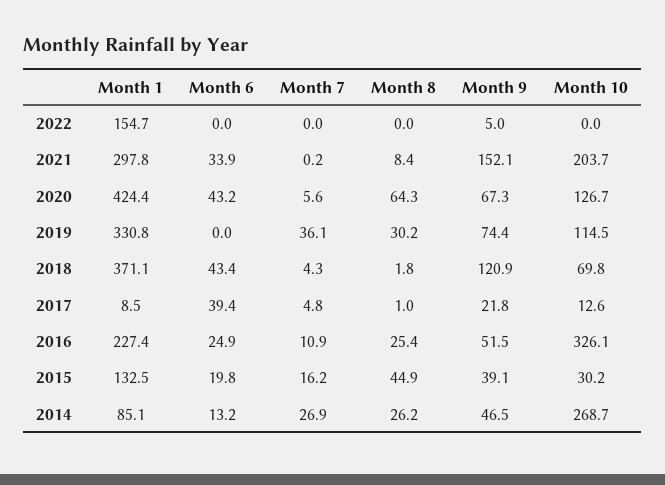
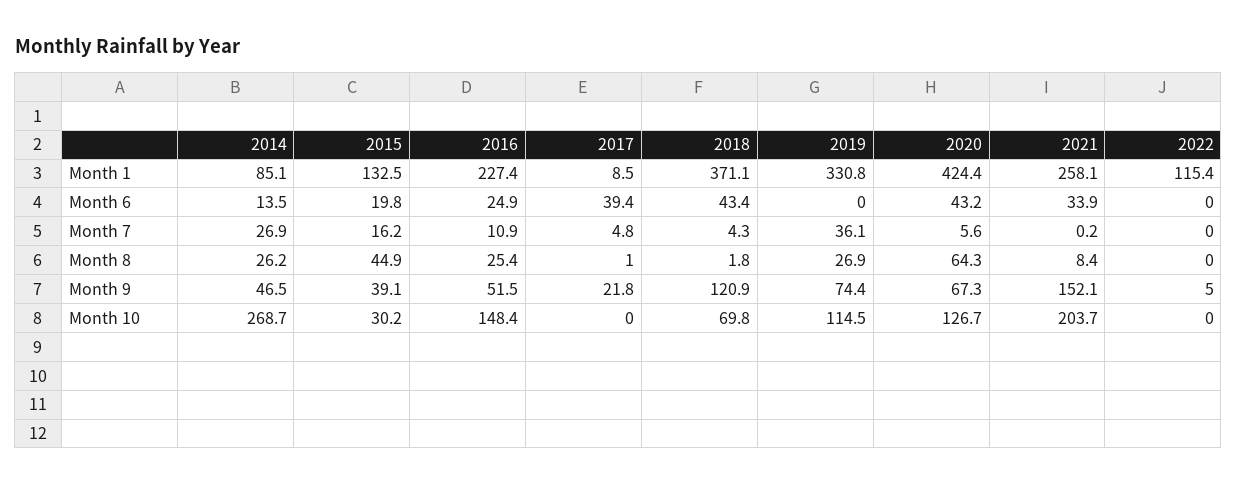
  {
    "Month 1": {
-     "2022": 154.7,
+     "2022": 115.4,
-     "2021": 297.8,
+     "2021": 258.1,
      "2020": 424.4,
      "2019": 330.8,
      "2018": 371.1,
      "2017": 8.5,
      "2016": 227.4,
      "2015": 132.5,
      "2014": 85.1
    },
    "Month 6": {
      "2022": 0,
      "2021": 33.9,
      "2020": 43.2,
      "2019": 0,
      "2018": 43.4,
      "2017": 39.4,
      "2016": 24.9,
      "2015": 19.8,
-     "2014": 13.2
+     "2014": 13.5
    },
    "Month 7": {
      "2022": 0,
      "2021": 0.2,
      "2020": 5.6,
      "2019": 36.1,
      "2018": 4.3,
      "2017": 4.8,
      "2016": 10.9,
      "2015": 16.2,
      "2014": 26.9
    },
    "Month 8": {
      "2022": 0,
      "2021": 8.4,
      "2020": 64.3,
-     "2019": 30.2,
+     "2019": 26.9,
      "2018": 1.8,
      "2017": 1,
      "2016": 25.4,
      "2015": 44.9,
      "2014": 26.2
    },
    "Month 9": {
      "2022": 5,
      "2021": 152.1,
      "2020": 67.3,
      "2019": 74.4,
      "2018": 120.9,
      "2017": 21.8,
      "2016": 51.5,
      "2015": 39.1,
      "2014": 46.5
    },
    "Month 10": {
      "2022": 0,
      "2021": 203.7,
      "2020": 126.7,
      "2019": 114.5,
      "2018": 69.8,
-     "2017": 12.6,
+     "2017": 0,
-     "2016": 326.1,
+     "2016": 148.4,
      "2015": 30.2,
      "2014": 268.7
    }
  }

